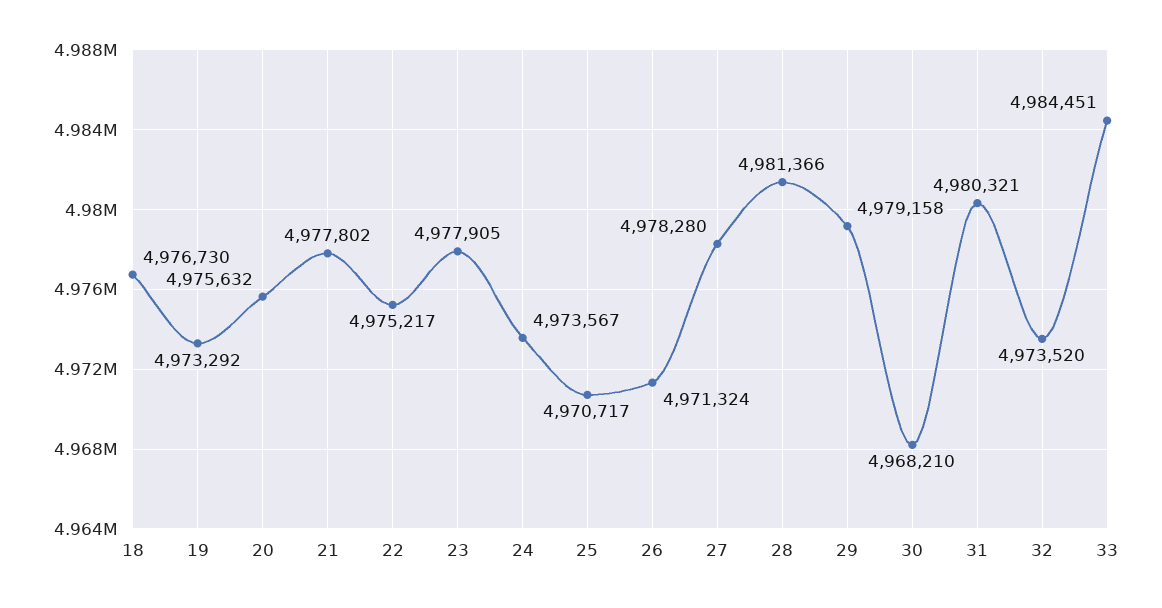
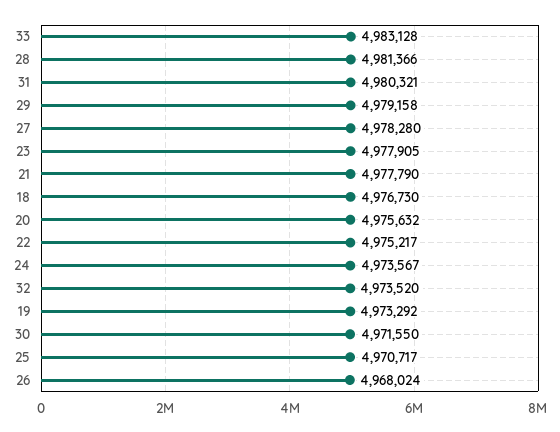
  {
    "18": 4976730,
    "19": 4973292,
    "20": 4975632,
-   "21": 4977802,
+   "21": 4977790,
    "22": 4975217,
    "23": 4977905,
    "24": 4973567,
    "25": 4970717,
-   "26": 4971324,
+   "26": 4968024,
    "27": 4978280,
    "28": 4981366,
    "29": 4979158,
-   "30": 4968210,
+   "30": 4971550,
    "31": 4980321,
    "32": 4973520,
-   "33": 4984451
+   "33": 4983128
  }

